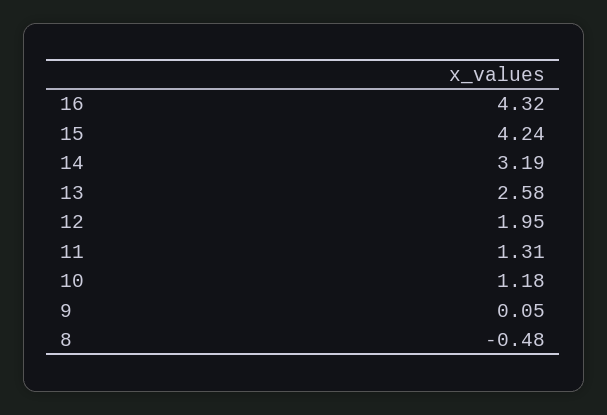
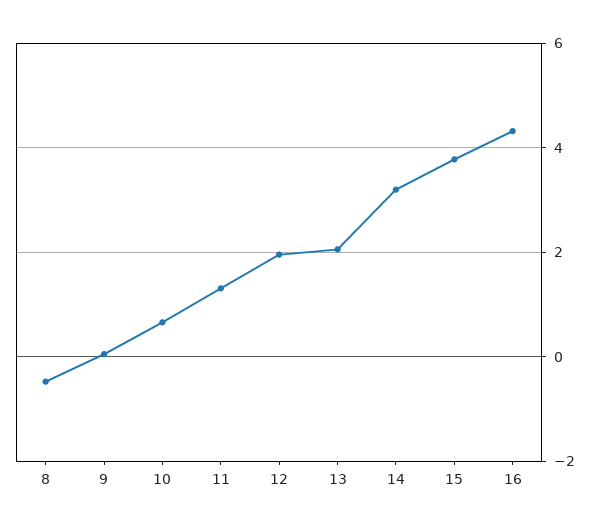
  {
    "16": 4.32,
-   "15": 4.24,
+   "15": 3.8,
    "14": 3.19,
-   "13": 2.58,
+   "13": 2,
    "12": 1.95,
    "11": 1.31,
-   "10": 1.18,
+   "10": 0.6,
    "9": 0.05,
    "8": -0.48
  }

